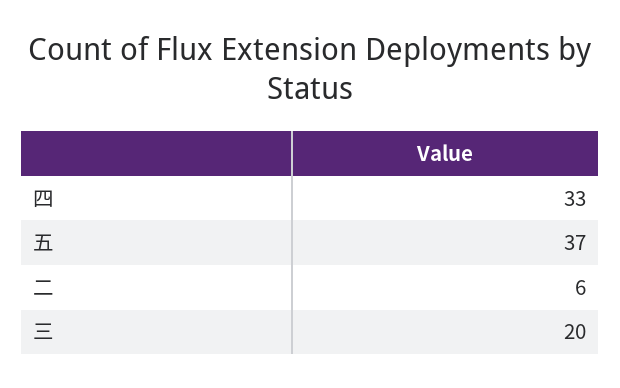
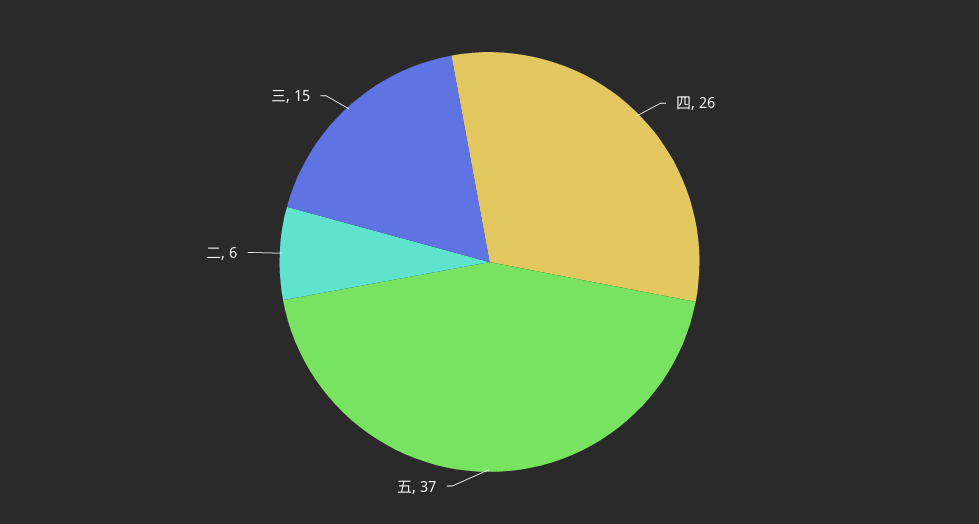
  {
-   "四": 33,
+   "四": 26,
    "五": 37,
    "二": 6,
-   "三": 20
+   "三": 15
  }

